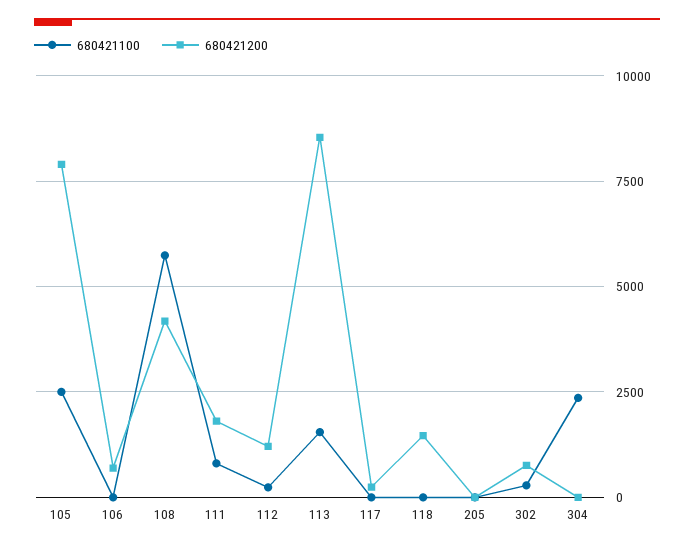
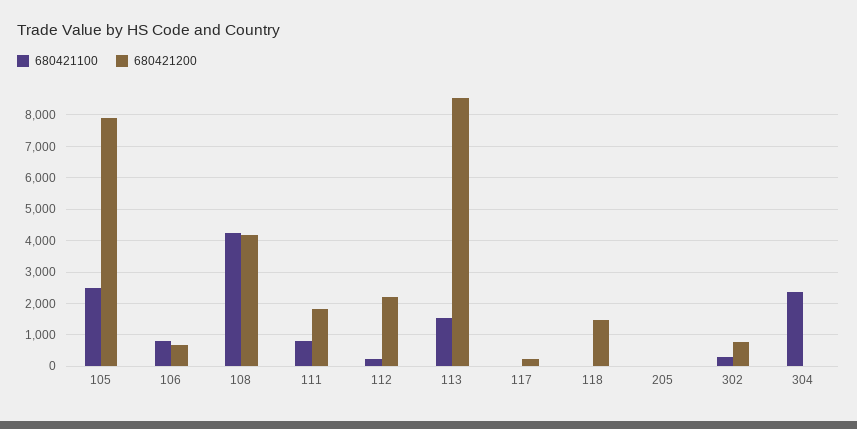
  {
    "680421100": {
      "105": 2600,
-     "106": 0,
+     "106": 800,
-     "108": 5750,
+     "108": 4200,
      "111": 800,
      "112": 200,
      "113": 1600,
      "117": 0,
      "118": 0,
      "205": 0,
      "302": 200,
      "304": 2400
    },
    "680421200": {
      "105": 8000,
      "106": 600,
      "108": 4200,
      "111": 1800,
-     "112": 1250,
+     "112": 2200,
      "113": 8600,
      "117": 200,
      "118": 1400,
      "205": 0,
      "302": 800,
      "304": 0
    }
  }

